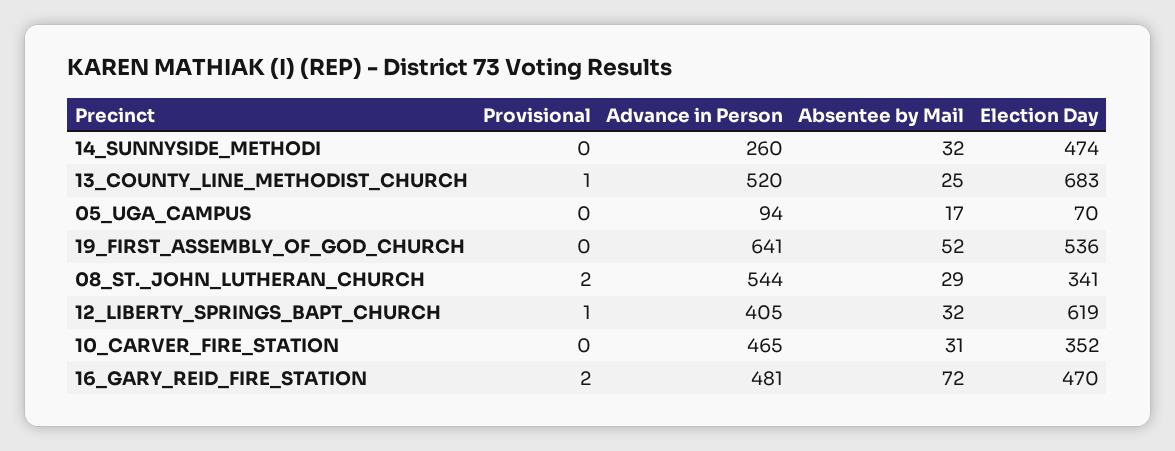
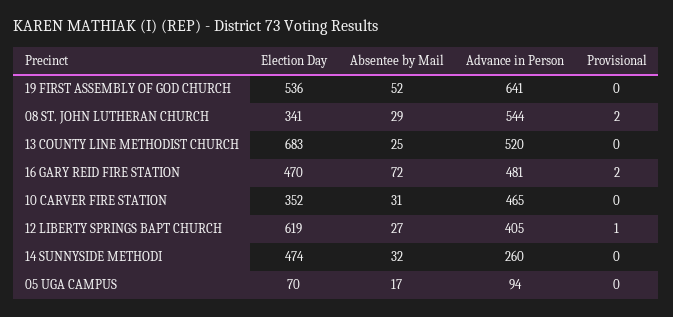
  {
    "Provisional": {
      "14_SUNNYSIDE_METHODI": 0,
-     "13_COUNTY_LINE_METHODIST_CHURCH": 1,
+     "13_COUNTY_LINE_METHODIST_CHURCH": 0,
      "05_UGA_CAMPUS": 0,
      "19_FIRST_ASSEMBLY_OF_GOD_CHURCH": 0,
      "08_ST._JOHN_LUTHERAN_CHURCH": 2,
      "12_LIBERTY_SPRINGS_BAPT_CHURCH": 1,
      "10_CARVER_FIRE_STATION": 0,
      "16_GARY_REID_FIRE_STATION": 2
    },
    "Advance in Person": {
      "14_SUNNYSIDE_METHODI": 260,
      "13_COUNTY_LINE_METHODIST_CHURCH": 520,
      "05_UGA_CAMPUS": 94,
      "19_FIRST_ASSEMBLY_OF_GOD_CHURCH": 641,
      "08_ST._JOHN_LUTHERAN_CHURCH": 544,
      "12_LIBERTY_SPRINGS_BAPT_CHURCH": 405,
      "10_CARVER_FIRE_STATION": 465,
      "16_GARY_REID_FIRE_STATION": 481
    },
    "Absentee by Mail": {
      "14_SUNNYSIDE_METHODI": 32,
      "13_COUNTY_LINE_METHODIST_CHURCH": 25,
      "05_UGA_CAMPUS": 17,
      "19_FIRST_ASSEMBLY_OF_GOD_CHURCH": 52,
      "08_ST._JOHN_LUTHERAN_CHURCH": 29,
-     "12_LIBERTY_SPRINGS_BAPT_CHURCH": 32,
+     "12_LIBERTY_SPRINGS_BAPT_CHURCH": 27,
      "10_CARVER_FIRE_STATION": 31,
      "16_GARY_REID_FIRE_STATION": 72
    },
    "Election Day": {
      "14_SUNNYSIDE_METHODI": 474,
      "13_COUNTY_LINE_METHODIST_CHURCH": 683,
      "05_UGA_CAMPUS": 70,
      "19_FIRST_ASSEMBLY_OF_GOD_CHURCH": 536,
      "08_ST._JOHN_LUTHERAN_CHURCH": 341,
      "12_LIBERTY_SPRINGS_BAPT_CHURCH": 619,
      "10_CARVER_FIRE_STATION": 352,
      "16_GARY_REID_FIRE_STATION": 470
    }
  }

